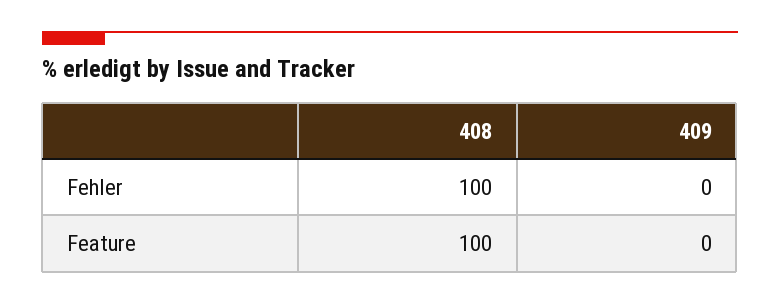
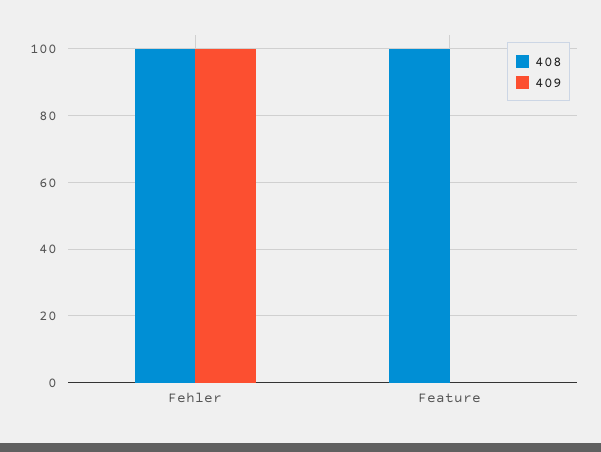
  {
    "408": {
      "Fehler": 100,
      "Feature": 100
    },
    "409": {
-     "Fehler": 0,
+     "Fehler": 100,
      "Feature": 0
    }
  }

